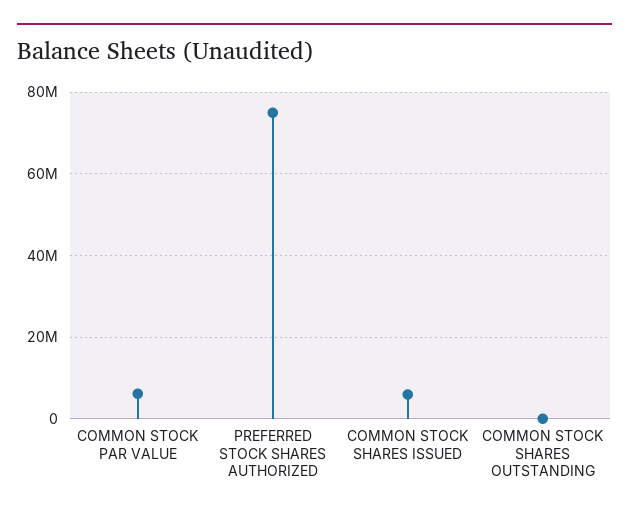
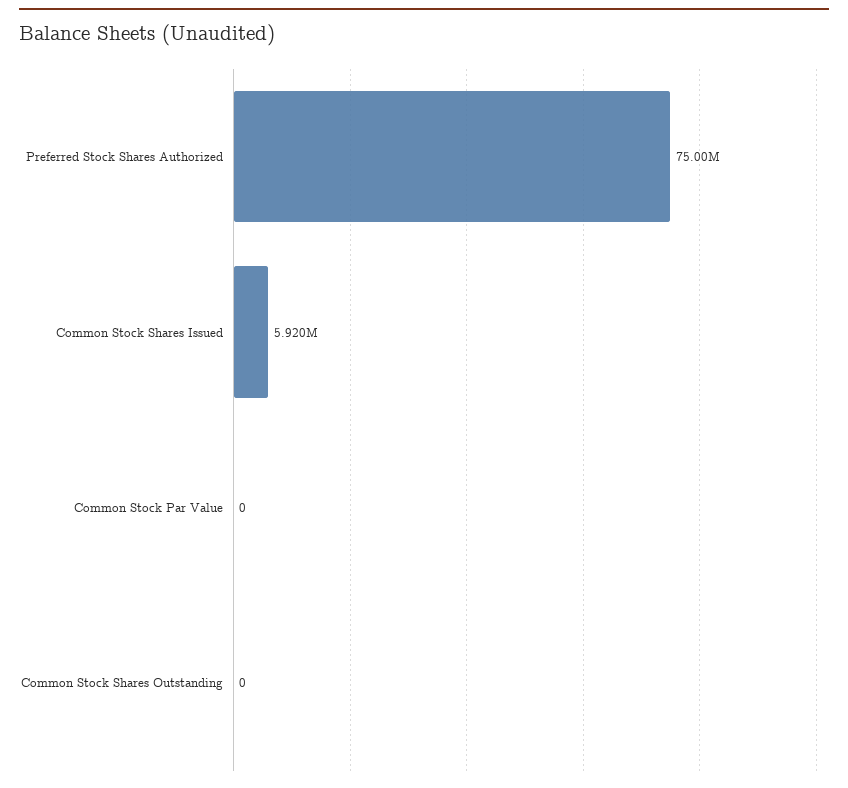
  {
-   "COMMON STOCK PAR VALUE": 6000000,
+   "COMMON STOCK PAR VALUE": 0,
    "PREFERRED STOCK SHARES AUTHORIZED": 75000000,
    "COMMON STOCK SHARES ISSUED": 5920000,
    "COMMON STOCK SHARES OUTSTANDING": 0
  }

